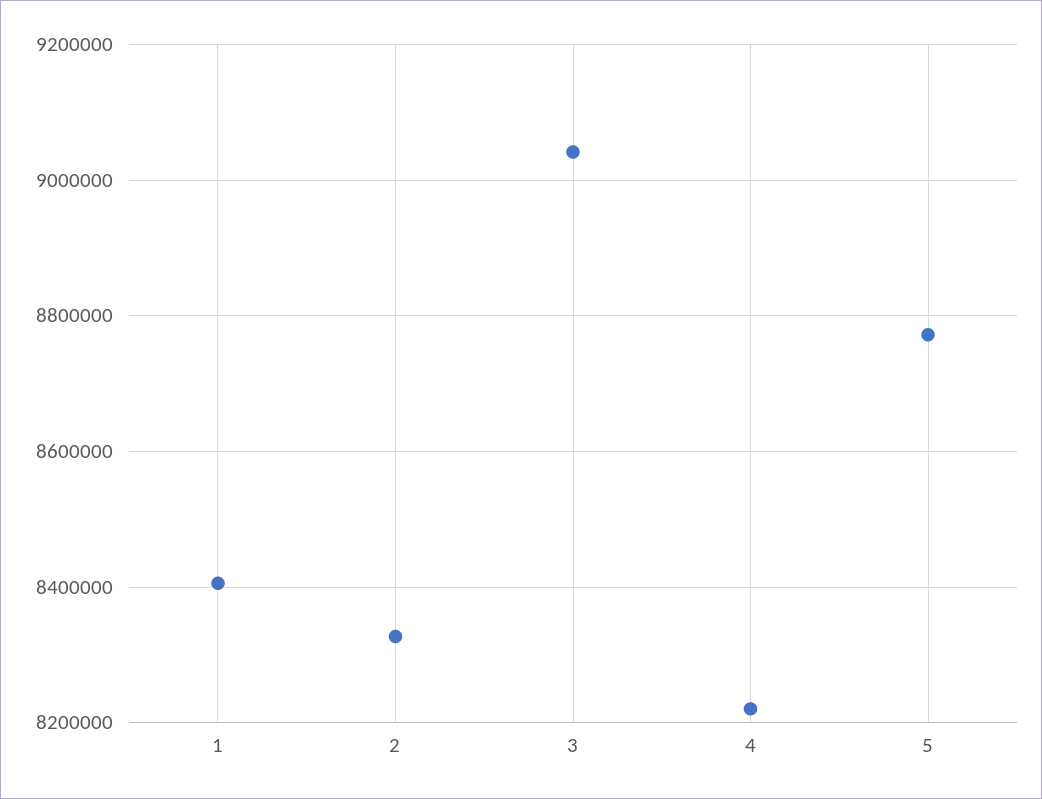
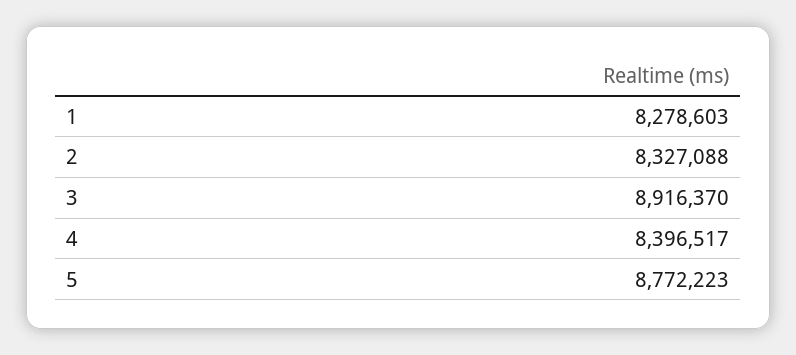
  {
-   "1": 8400000,
+   "1": 8278603,
    "2": 8327088,
-   "3": 9040000,
+   "3": 8916370,
-   "4": 8220000,
+   "4": 8396517,
    "5": 8772223
  }

